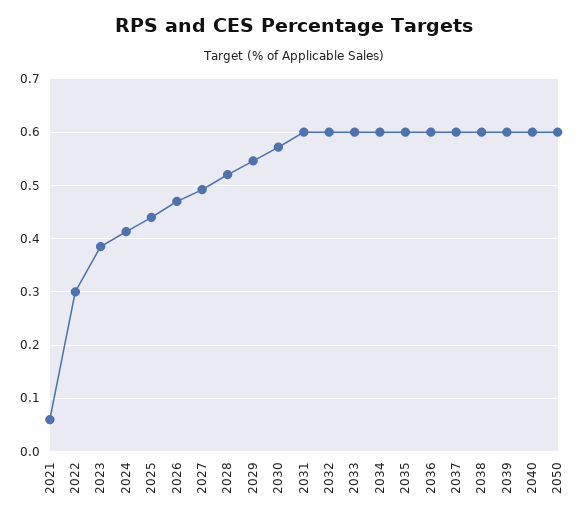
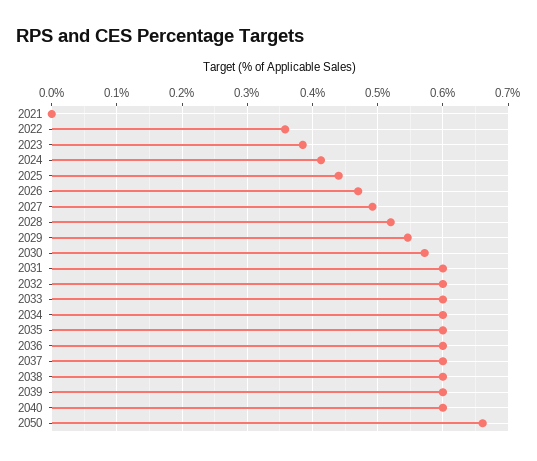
  {
-   "2021": 0.06,
+   "2021": 0,
-   "2022": 0.3,
+   "2022": 0.36,
    "2023": 0.39,
    "2024": 0.41,
    "2025": 0.44,
    "2026": 0.47,
    "2027": 0.49,
    "2028": 0.52,
    "2029": 0.55,
    "2030": 0.57,
    "2031": 0.6,
    "2032": 0.6,
    "2033": 0.6,
    "2034": 0.6,
    "2035": 0.6,
    "2036": 0.6,
    "2037": 0.6,
    "2038": 0.6,
    "2039": 0.6,
    "2040": 0.6,
-   "2050": 0.6
+   "2050": 0.66
  }

